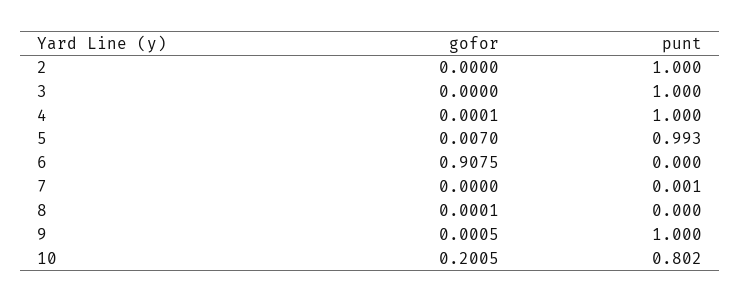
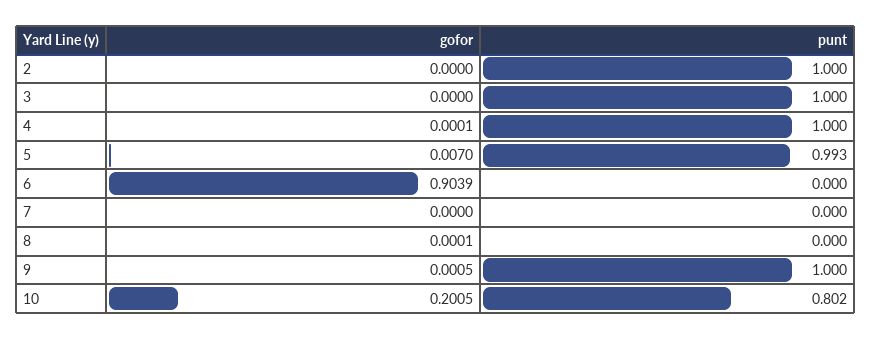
  {
    "gofor": {
      "2": 0,
      "3": 0,
      "4": 0.0001,
      "5": 0.007,
-     "6": 0.9075,
+     "6": 0.9039,
      "7": 0,
      "8": 0.0001,
      "9": 0.0005,
      "10": 0.2005
    },
    "punt": {
      "2": 1,
      "3": 1,
      "4": 1,
      "5": 0.993,
      "6": 0,
-     "7": 0.001,
+     "7": 0,
      "8": 0,
      "9": 1,
      "10": 0.802
    }
  }

